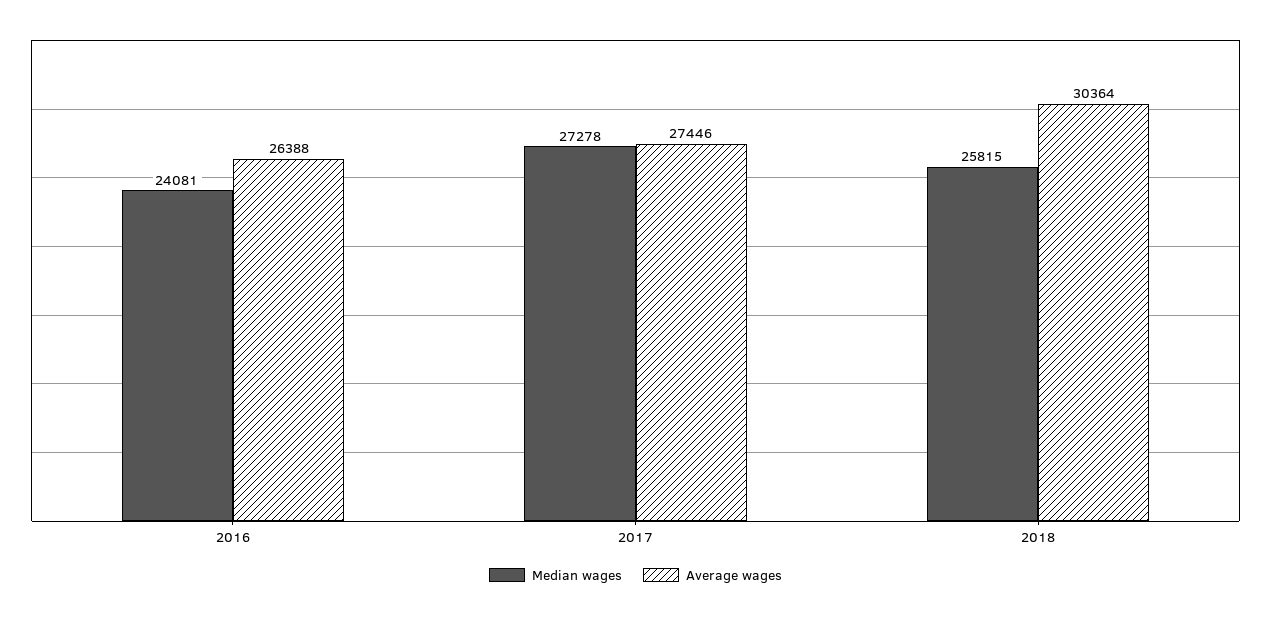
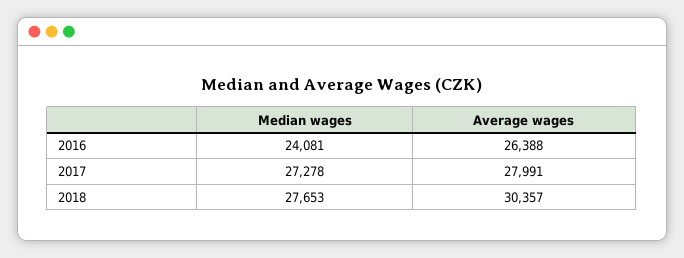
  {
    "Median wages": {
      "2016": 24081,
      "2017": 27278,
-     "2018": 25815
+     "2018": 27653
    },
    "Average wages": {
      "2016": 26388,
-     "2017": 27446,
+     "2017": 27991,
-     "2018": 30364
+     "2018": 30357
    }
  }

